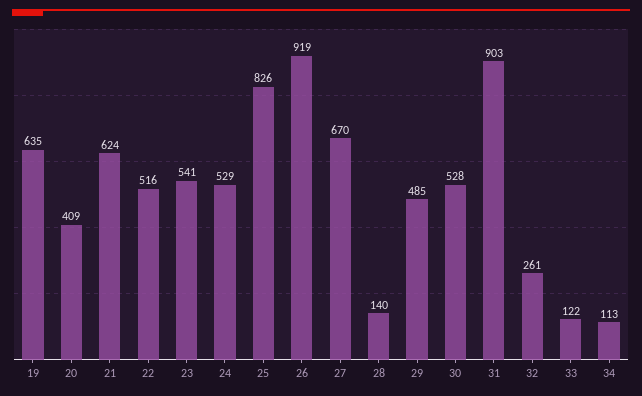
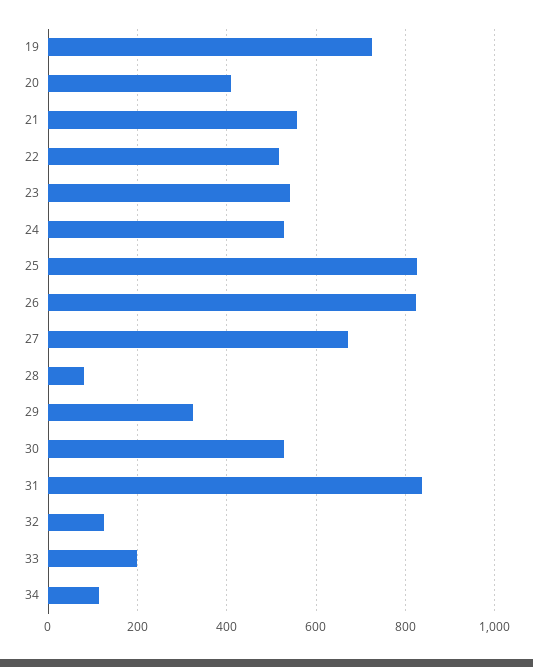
  {
-   "19": 635,
+   "19": 720,
    "20": 409,
-   "21": 624,
+   "21": 560,
    "22": 516,
    "23": 541,
    "24": 529,
    "25": 826,
-   "26": 919,
+   "26": 820,
    "27": 670,
-   "28": 140,
+   "28": 80,
-   "29": 485,
+   "29": 320,
    "30": 528,
-   "31": 903,
+   "31": 840,
-   "32": 261,
+   "32": 120,
-   "33": 122,
+   "33": 200,
    "34": 113
  }

